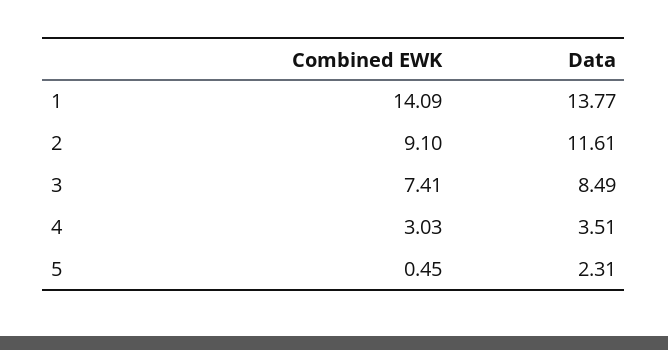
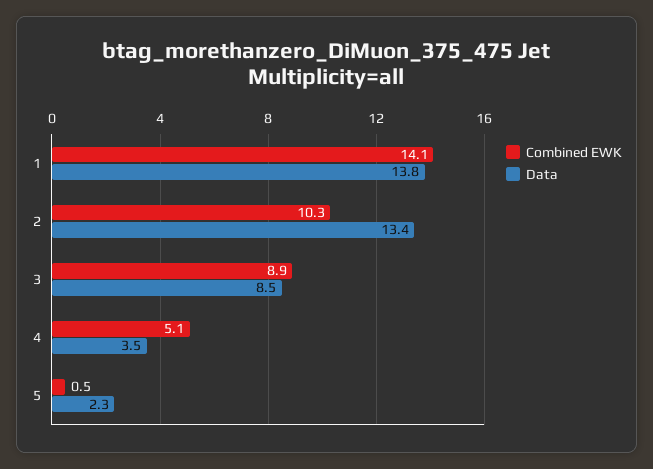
  {
    "Combined EWK": {
      "1": 14.09,
-     "2": 9.1,
+     "2": 10.3,
-     "3": 7.41,
+     "3": 8.9,
-     "4": 3.03,
+     "4": 5.1,
      "5": 0.45
    },
    "Data": {
      "1": 13.77,
-     "2": 11.61,
+     "2": 13.4,
      "3": 8.49,
      "4": 3.51,
      "5": 2.31
    }
  }

